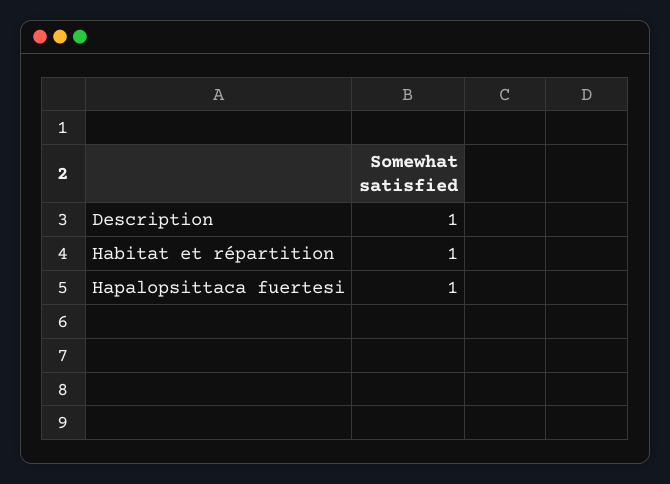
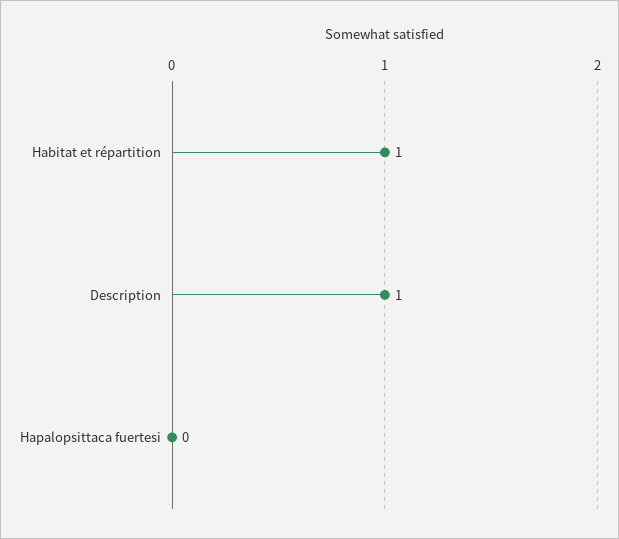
  {
    "Description": 1,
    "Habitat et répartition": 1,
-   "Hapalopsittaca fuertesi": 1
+   "Hapalopsittaca fuertesi": 0
  }

